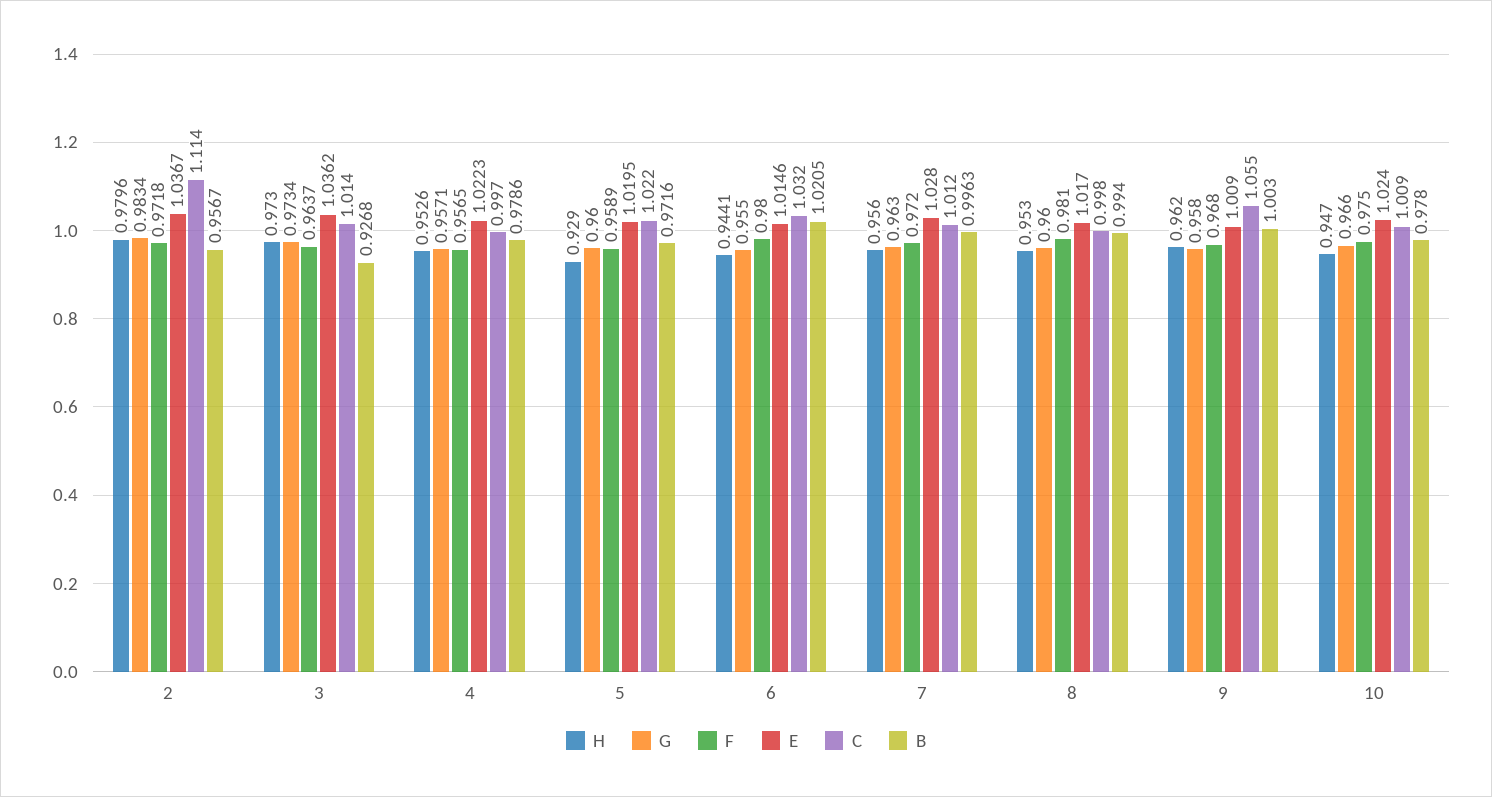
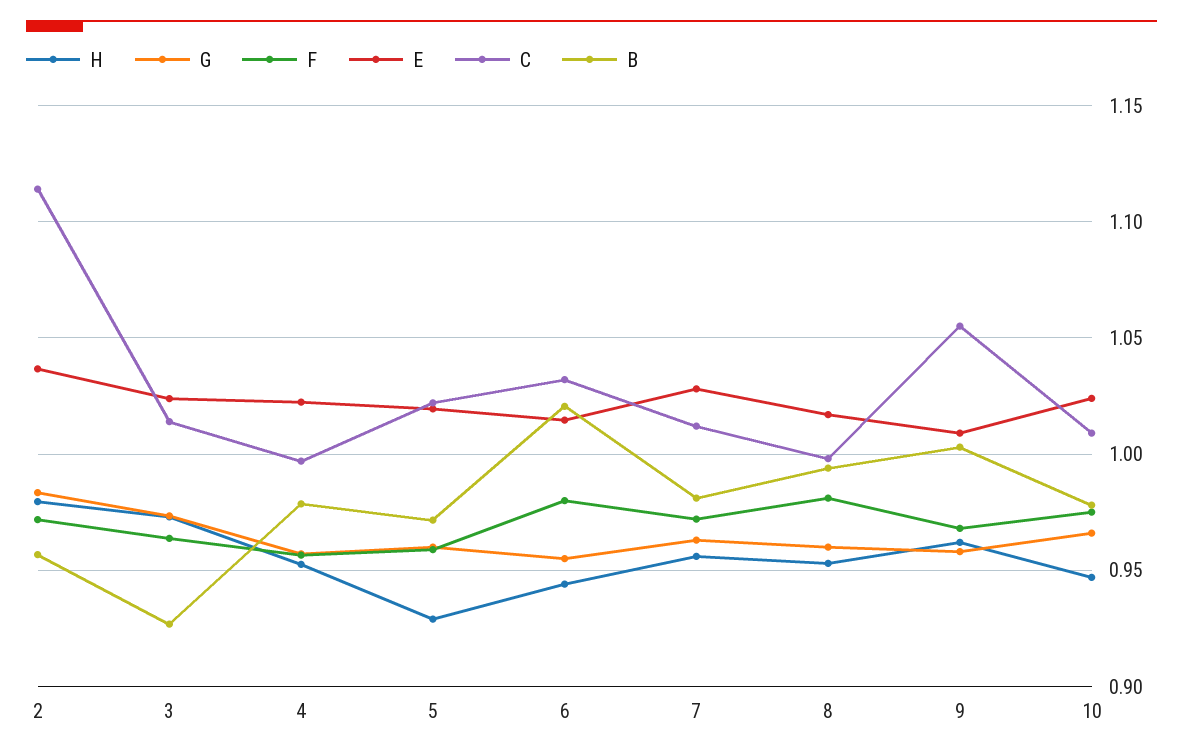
  {
    "H": {
      "2": 0.9796,
      "3": 0.973,
      "4": 0.9526,
      "5": 0.929,
      "6": 0.9441,
      "7": 0.956,
      "8": 0.953,
      "9": 0.962,
      "10": 0.947
    },
    "G": {
      "2": 0.9834,
      "3": 0.9734,
      "4": 0.9571,
      "5": 0.96,
      "6": 0.955,
      "7": 0.963,
      "8": 0.96,
      "9": 0.958,
      "10": 0.966
    },
    "F": {
      "2": 0.9718,
      "3": 0.9637,
      "4": 0.9565,
      "5": 0.9589,
      "6": 0.98,
      "7": 0.972,
      "8": 0.981,
      "9": 0.968,
      "10": 0.975
    },
    "E": {
      "2": 1.0367,
-     "3": 1.0362,
+     "3": 1.025,
      "4": 1.0223,
      "5": 1.0195,
      "6": 1.0146,
      "7": 1.028,
      "8": 1.017,
      "9": 1.009,
      "10": 1.024
    },
    "C": {
      "2": 1.114,
      "3": 1.014,
      "4": 0.997,
      "5": 1.022,
      "6": 1.032,
      "7": 1.012,
      "8": 0.998,
      "9": 1.055,
      "10": 1.009
    },
    "B": {
      "2": 0.9567,
      "3": 0.9268,
      "4": 0.9786,
      "5": 0.9716,
      "6": 1.0205,
-     "7": 0.9963,
+     "7": 0.98,
      "8": 0.994,
      "9": 1.003,
      "10": 0.978
    }
  }

